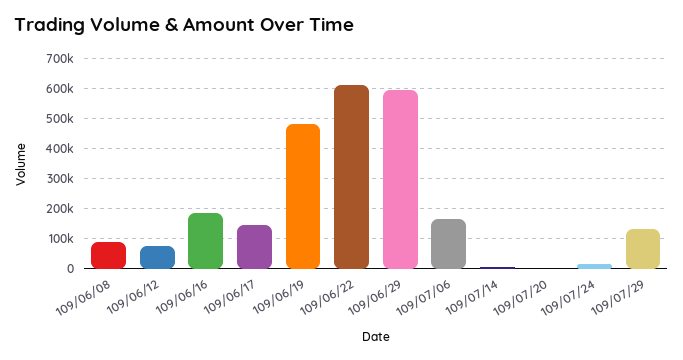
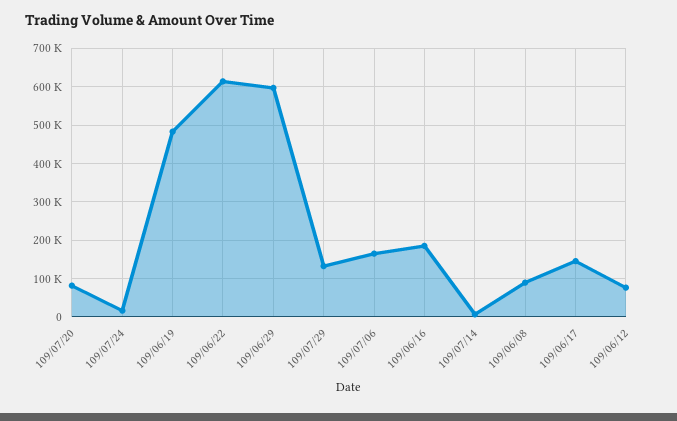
  {
    "109/06/08": 80000,
    "109/06/12": 80000,
    "109/06/16": 180000,
    "109/06/17": 140000,
    "109/06/19": 480000,
    "109/06/22": 620000,
    "109/06/29": 600000,
    "109/07/06": 160000,
    "109/07/14": 0,
-   "109/07/20": 0,
+   "109/07/20": 80000,
    "109/07/24": 20000,
    "109/07/29": 140000
  }

